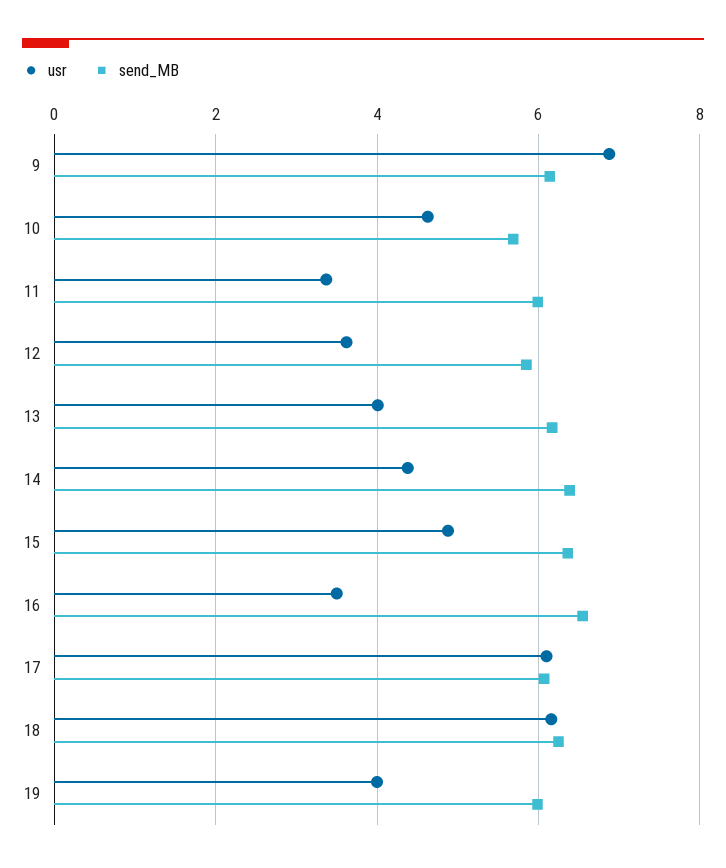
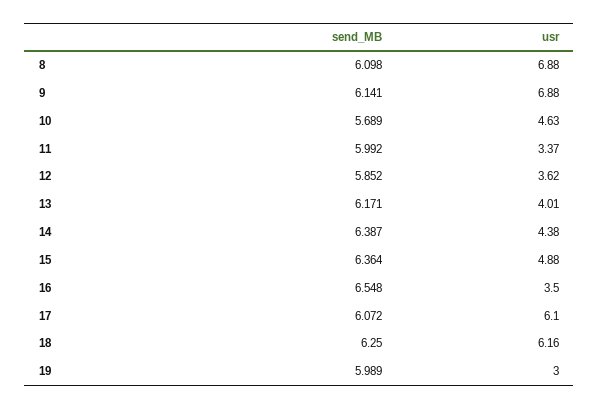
  {
    "usr": {
      "9": 6.88,
      "10": 4.63,
      "11": 3.37,
      "12": 3.62,
      "13": 4.01,
      "14": 4.38,
      "15": 4.88,
      "16": 3.5,
      "17": 6.1,
      "18": 6.16,
-     "19": 4
+     "19": 3,
+     "8": 6.88
    },
    "send_MB": {
      "9": 6.141,
      "10": 5.689,
      "11": 5.992,
      "12": 5.852,
      "13": 6.171,
      "14": 6.387,
      "15": 6.364,
      "16": 6.548,
      "17": 6.072,
      "18": 6.25,
-     "19": 5.989
+     "19": 5.989,
+     "8": 6.098
    }
  }

